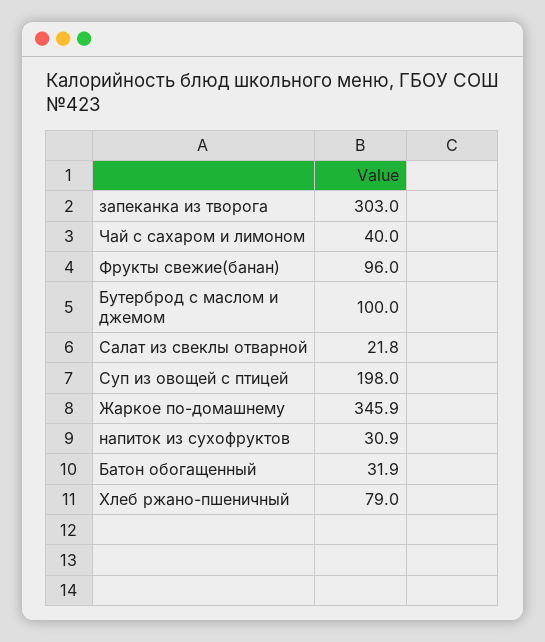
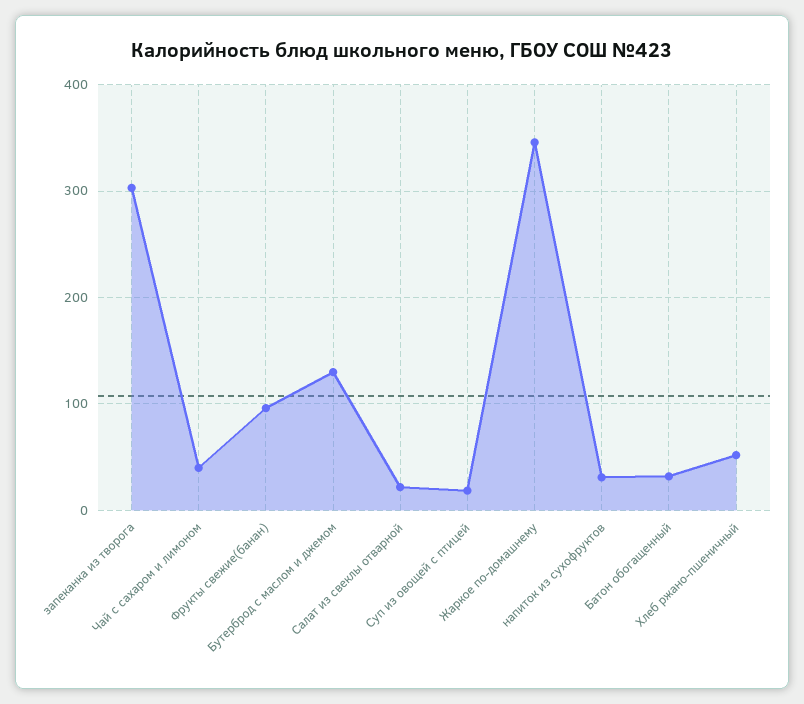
  {
    "запеканка из творога": 303,
    "Чай с сахаром и лимоном": 40,
    "Фрукты свежие(банан)": 96,
-   "Бутерброд с маслом и джемом": 100,
+   "Бутерброд с маслом и джемом": 130,
    "Салат из свеклы отварной": 21.8,
-   "Суп из овощей с птицей": 198,
+   "Суп из овощей с птицей": 20,
    "Жаркое по-домашнему": 345.9,
    "напиток из сухофруктов": 30.9,
    "Батон обогащенный": 31.9,
-   "Хлеб ржано-пшеничный": 79
+   "Хлеб ржано-пшеничный": 50
  }

